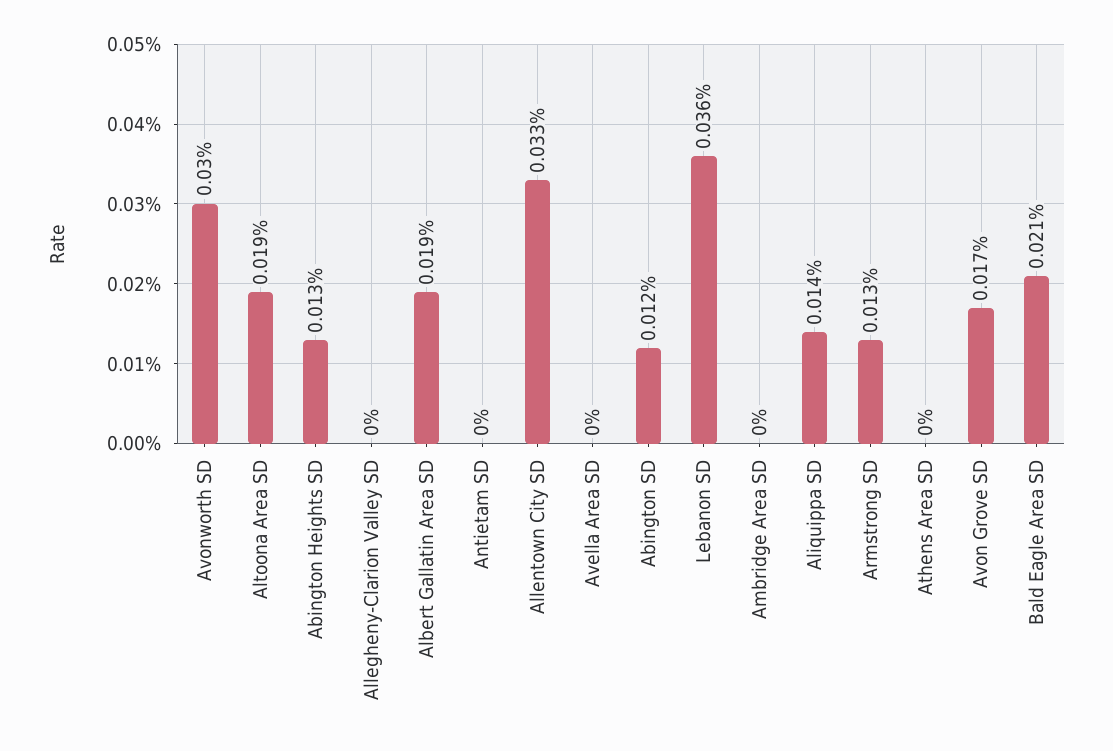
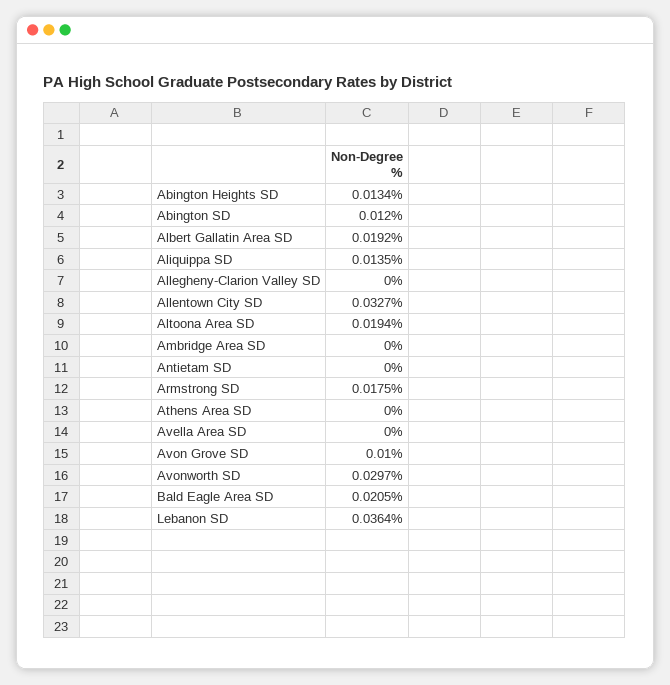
  {
    "Avonworth SD": 0.0297,
    "Altoona Area SD": 0.0194,
    "Abington Heights SD": 0.0134,
    "Allegheny-Clarion Valley SD": 0,
    "Albert Gallatin Area SD": 0.0192,
    "Antietam SD": 0,
    "Allentown City SD": 0.0327,
    "Avella Area SD": 0,
    "Abington SD": 0.012,
    "Lebanon SD": 0.0364,
    "Ambridge Area SD": 0,
    "Aliquippa SD": 0.0135,
-   "Armstrong SD": 0.013,
+   "Armstrong SD": 0.0175,
    "Athens Area SD": 0,
-   "Avon Grove SD": 0.017,
+   "Avon Grove SD": 0.01,
    "Bald Eagle Area SD": 0.0205
  }

